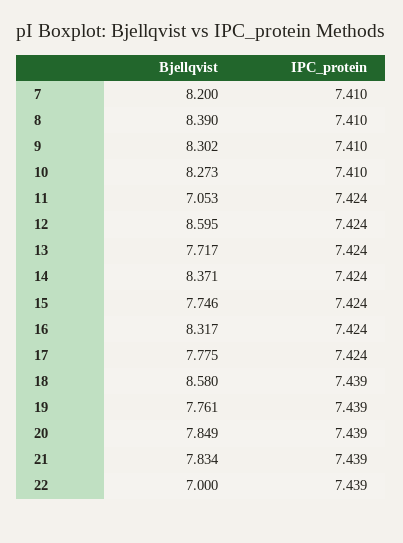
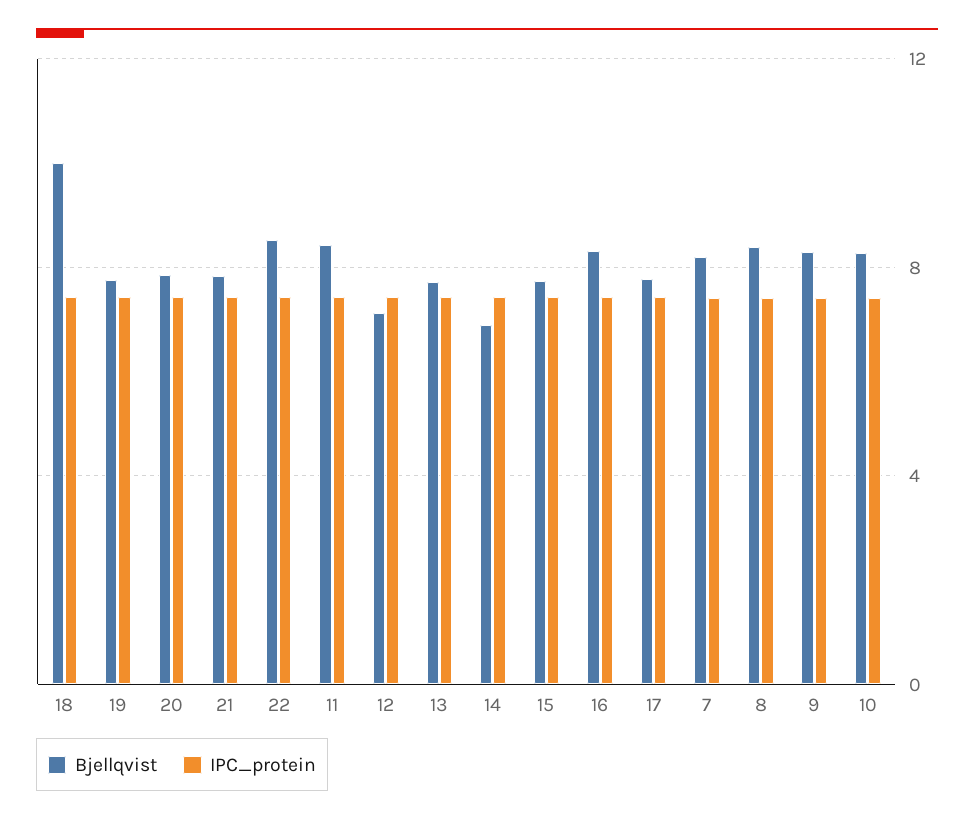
  {
    "Bjellqvist": {
      "7": 8.2,
      "8": 8.39,
      "9": 8.302,
      "10": 8.273,
-     "11": 7.053,
+     "11": 8.5,
-     "12": 8.595,
+     "12": 7,
      "13": 7.717,
-     "14": 8.371,
+     "14": 7,
      "15": 7.746,
      "16": 8.317,
      "17": 7.775,
-     "18": 8.58,
+     "18": 10,
      "19": 7.761,
      "20": 7.849,
      "21": 7.834,
-     "22": 7
+     "22": 8.5
    },
    "IPC_protein": {
      "7": 7.41,
      "8": 7.41,
      "9": 7.41,
      "10": 7.41,
      "11": 7.424,
      "12": 7.424,
      "13": 7.424,
      "14": 7.424,
      "15": 7.424,
      "16": 7.424,
      "17": 7.424,
      "18": 7.439,
      "19": 7.439,
      "20": 7.439,
      "21": 7.439,
      "22": 7.439
    }
  }

